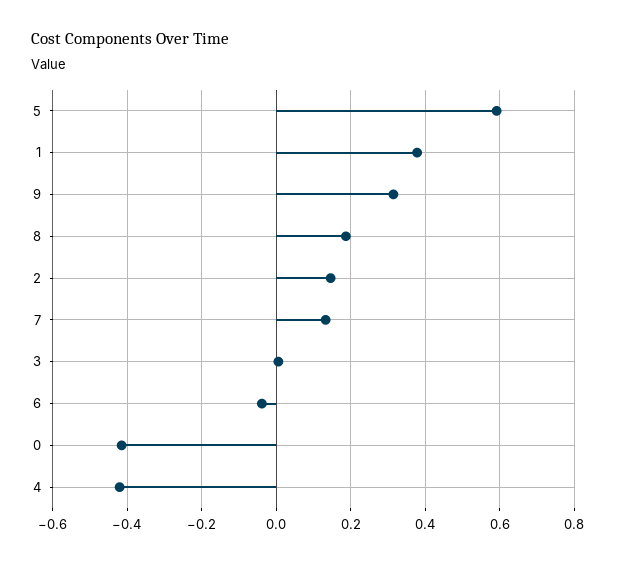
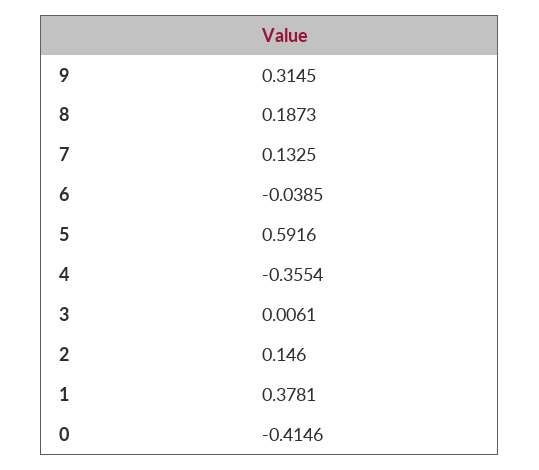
  {
    "5": 0.5916,
    "1": 0.3781,
    "9": 0.3145,
    "8": 0.1873,
    "2": 0.146,
    "7": 0.1325,
    "3": 0.0061,
    "6": -0.0385,
    "0": -0.4146,
-   "4": -0.42
+   "4": -0.3554
  }

